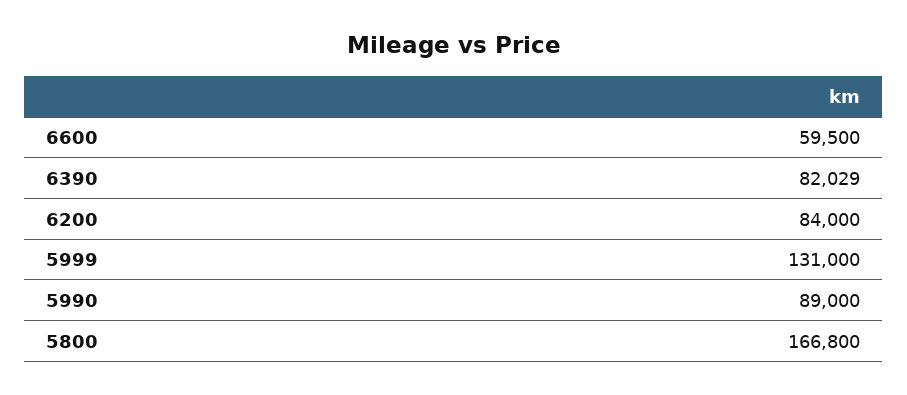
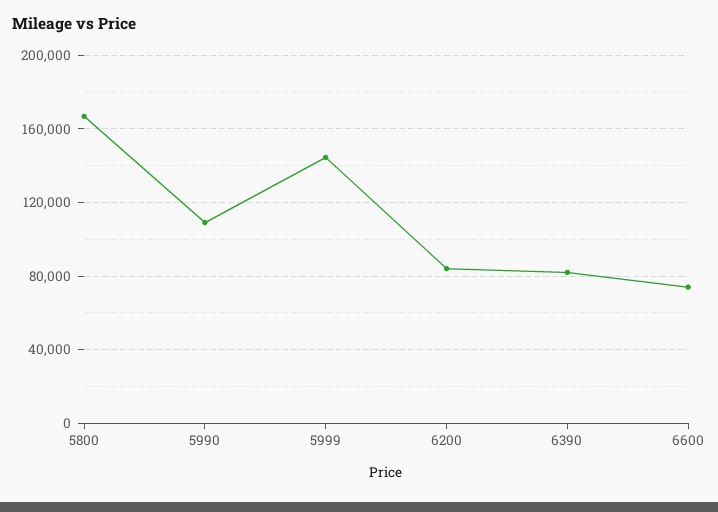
  {
-   "6600": 59500,
+   "6600": 75000,
    "6390": 82029,
    "6200": 84000,
-   "5999": 131000,
+   "5999": 145000,
-   "5990": 89000,
+   "5990": 110000,
    "5800": 166800
  }

